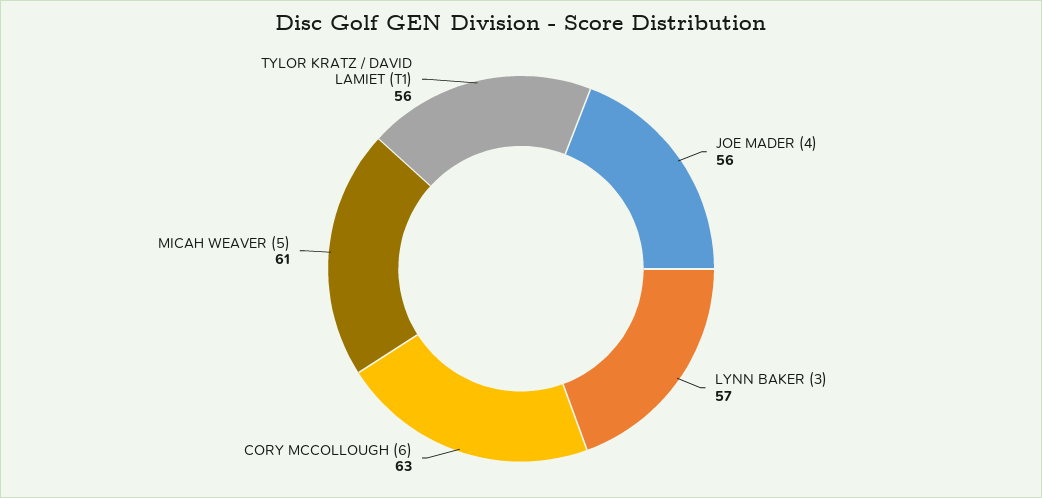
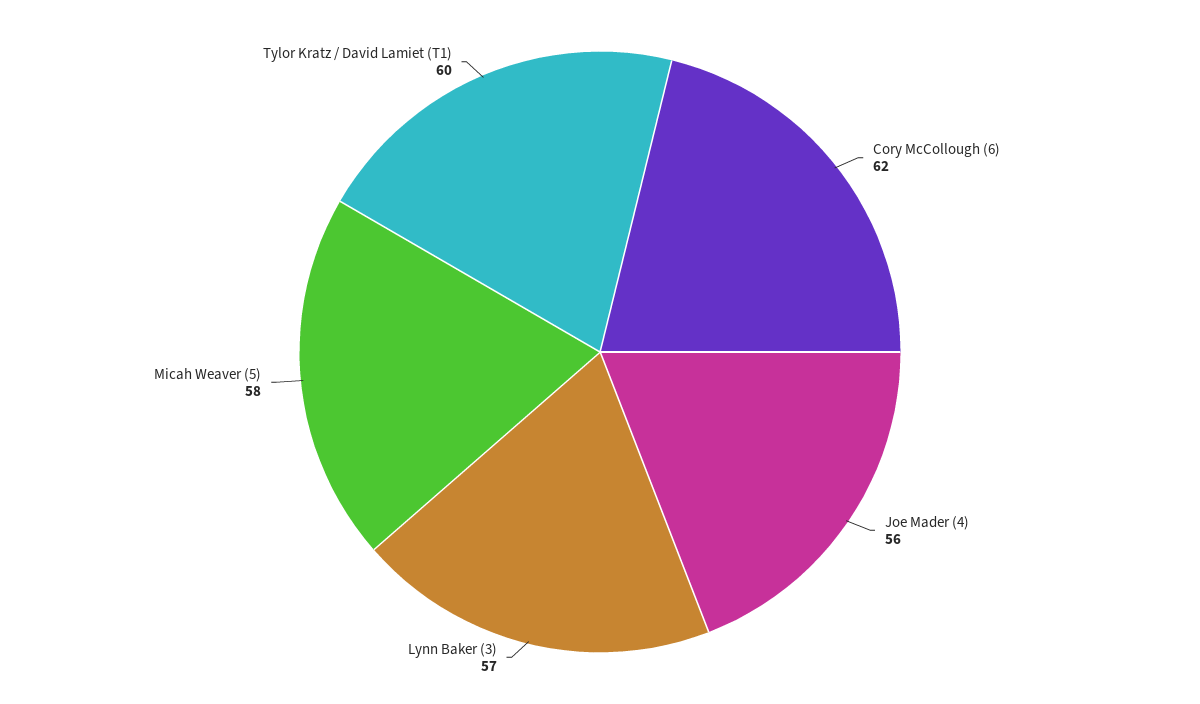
  {
    "JOE MADER (4)": 56,
    "LYNN BAKER (3)": 57,
-   "CORY MCCOLLOUGH (6)": 63,
+   "CORY MCCOLLOUGH (6)": 62,
-   "MICAH WEAVER (5)": 61,
+   "MICAH WEAVER (5)": 58,
-   "TYLOR KRATZ / DAVID LAMIET (T1)": 56
+   "TYLOR KRATZ / DAVID LAMIET (T1)": 60
  }

